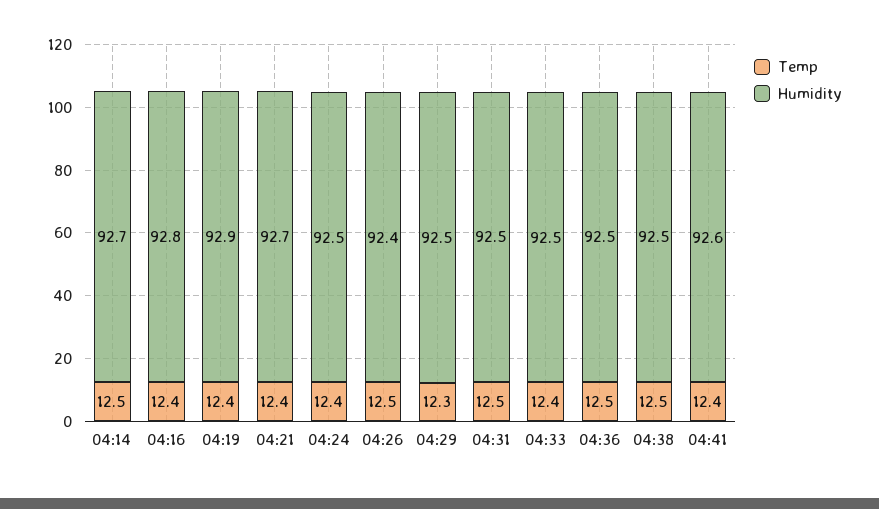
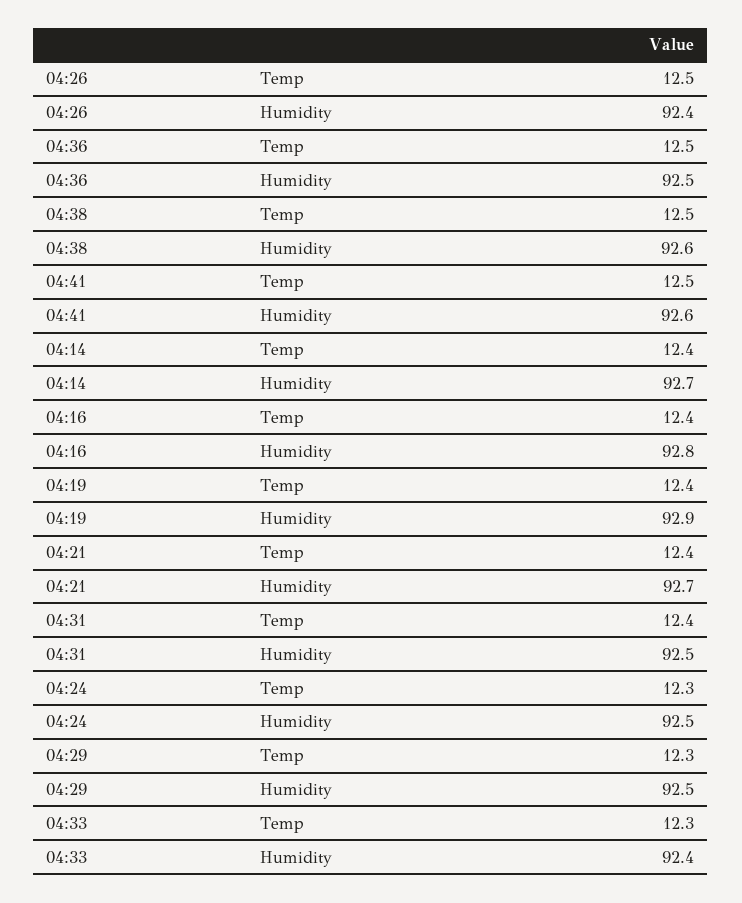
  {
    "Temp": {
-     "04:14": 12.5,
+     "04:14": 12.4,
      "04:16": 12.4,
      "04:19": 12.4,
      "04:21": 12.4,
-     "04:24": 12.4,
+     "04:24": 12.3,
      "04:26": 12.5,
      "04:29": 12.3,
-     "04:31": 12.5,
+     "04:31": 12.4,
-     "04:33": 12.4,
+     "04:33": 12.3,
      "04:36": 12.5,
      "04:38": 12.5,
-     "04:41": 12.4
+     "04:41": 12.5
    },
    "Humidity": {
      "04:14": 92.7,
      "04:16": 92.8,
      "04:19": 92.9,
      "04:21": 92.7,
      "04:24": 92.5,
      "04:26": 92.4,
      "04:29": 92.5,
      "04:31": 92.5,
-     "04:33": 92.5,
+     "04:33": 92.4,
      "04:36": 92.5,
-     "04:38": 92.5,
+     "04:38": 92.6,
      "04:41": 92.6
    }
  }

